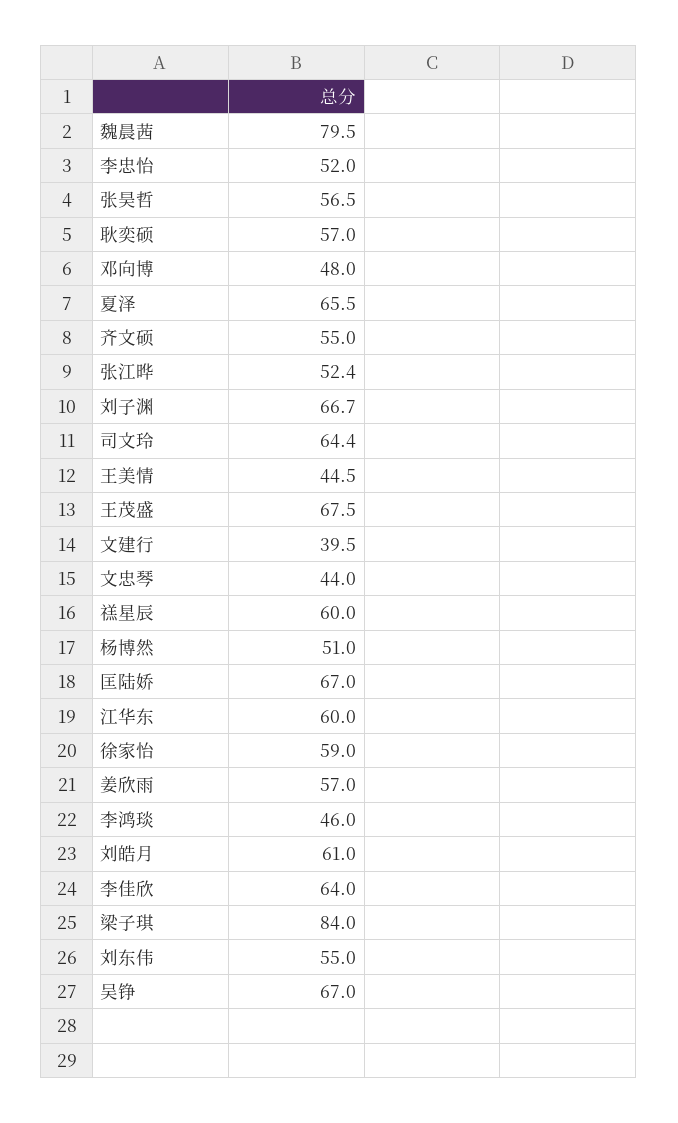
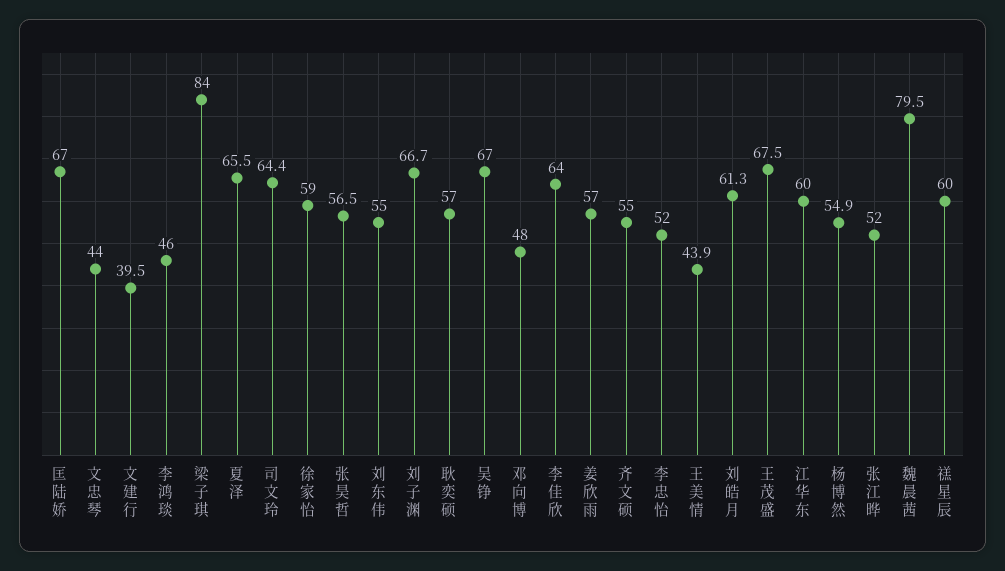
  {
    "魏晨茜": 79.5,
    "李忠怡": 52,
    "张昊哲": 56.5,
    "耿奕硕": 57,
    "邓向博": 48,
    "夏泽": 65.5,
    "齐文硕": 55,
-   "张江晔": 52.4,
+   "张江晔": 52,
    "刘子渊": 66.7,
    "司文玲": 64.4,
-   "王美情": 44.5,
+   "王美情": 43.9,
    "王茂盛": 67.5,
    "文建行": 39.5,
    "文忠琴": 44,
    "禚星辰": 60,
-   "杨博然": 51,
+   "杨博然": 54.9,
    "匡陆娇": 67,
    "江华东": 60,
    "徐家怡": 59,
    "姜欣雨": 57,
    "李鸿琰": 46,
-   "刘皓月": 61,
+   "刘皓月": 61.3,
    "李佳欣": 64,
    "梁子琪": 84,
    "刘东伟": 55,
    "吴铮": 67
  }

